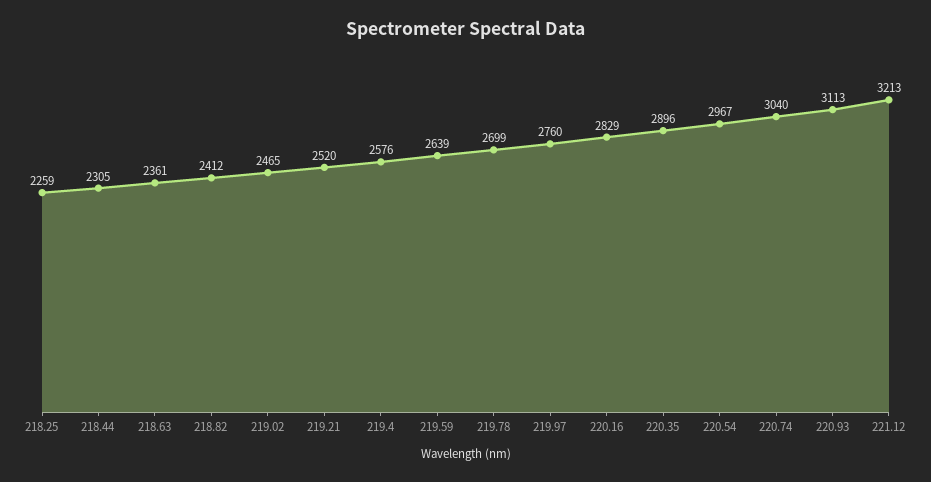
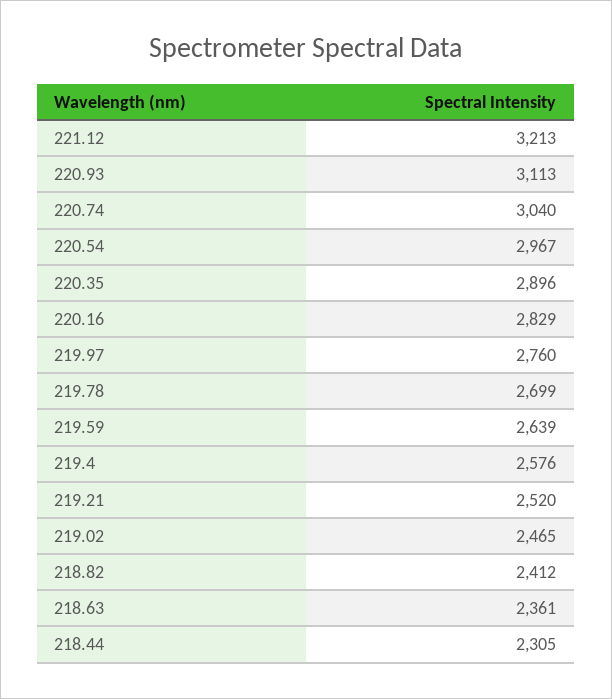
  {
-   "218.25": 2259,
    "218.44": 2305,
    "218.63": 2361,
    "218.82": 2412,
    "219.02": 2465,
    "219.21": 2520,
    "219.4": 2576,
    "219.59": 2639,
    "219.78": 2699,
    "219.97": 2760,
    "220.16": 2829,
    "220.35": 2896,
    "220.54": 2967,
    "220.74": 3040,
    "220.93": 3113,
    "221.12": 3213
  }

